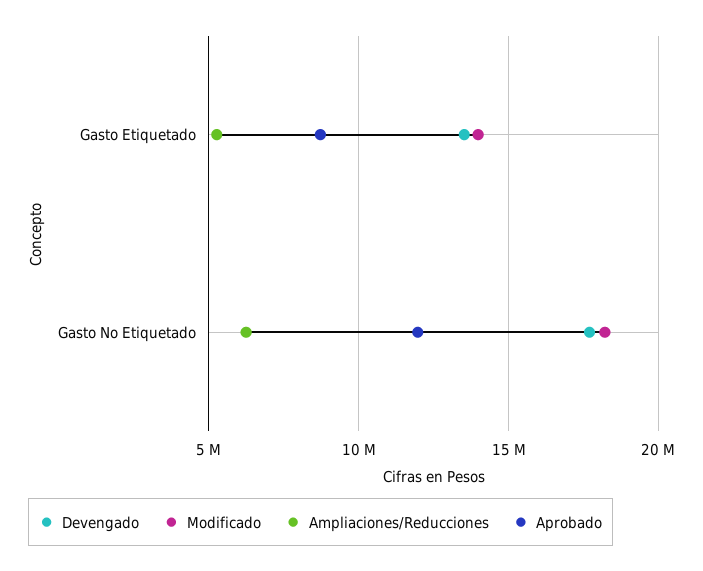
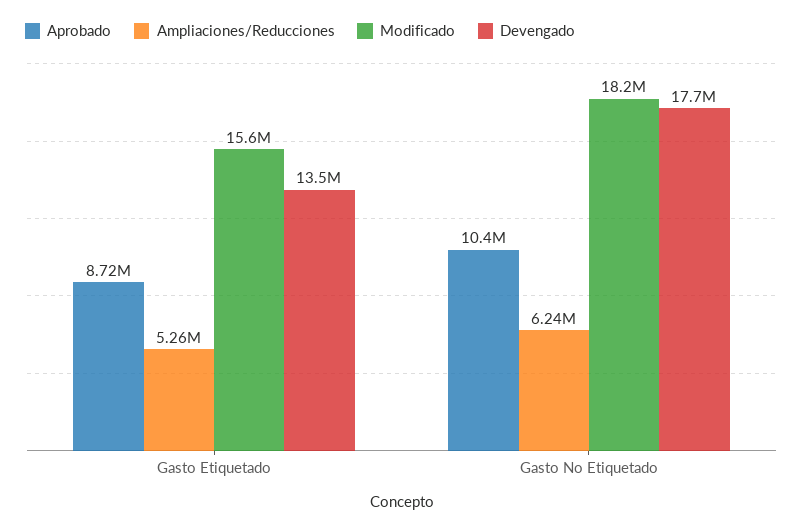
  {
    "Devengado": {
      "Gasto Etiquetado": 13500000,
      "Gasto No Etiquetado": 17700000
    },
    "Modificado": {
-     "Gasto Etiquetado": 14000000,
+     "Gasto Etiquetado": 15600000,
      "Gasto No Etiquetado": 18200000
    },
    "Ampliaciones/Reducciones": {
      "Gasto Etiquetado": 5260000,
      "Gasto No Etiquetado": 6240000
    },
    "Aprobado": {
      "Gasto Etiquetado": 8720000,
-     "Gasto No Etiquetado": 12000000
+     "Gasto No Etiquetado": 10400000
    }
  }

